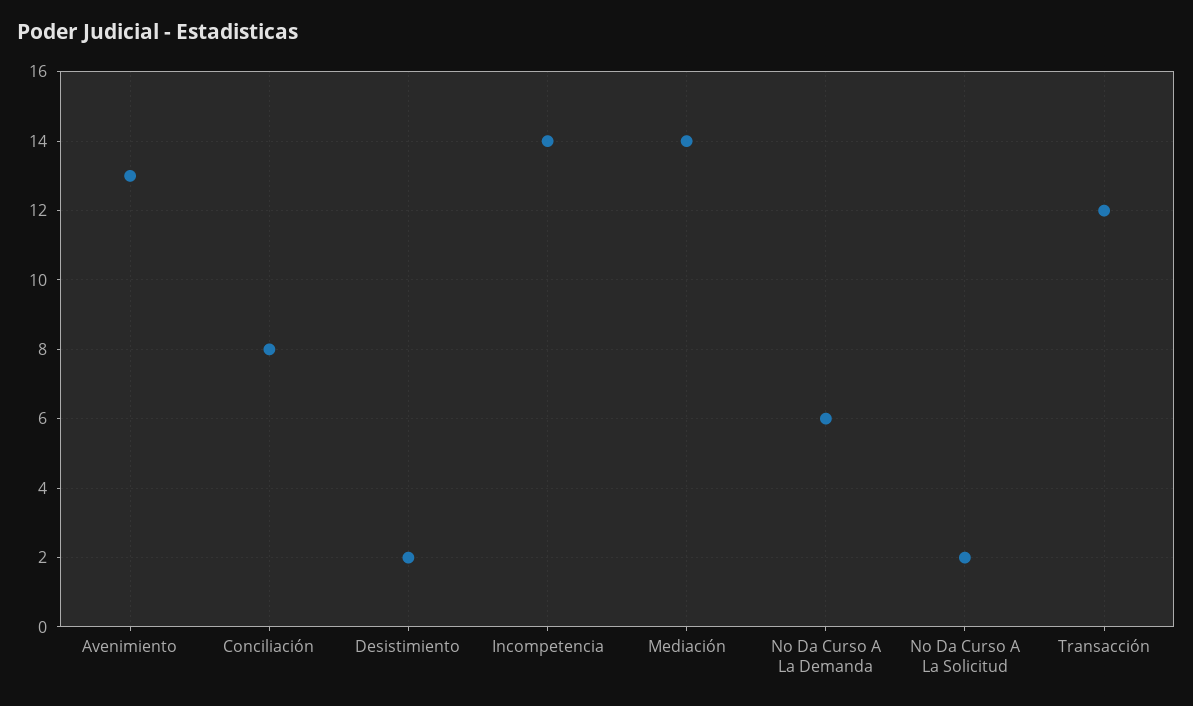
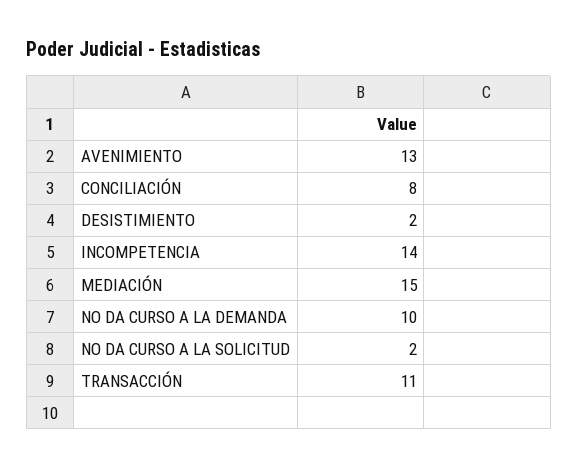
  {
    "Avenimiento": 13,
    "Conciliación": 8,
    "Desistimiento": 2,
    "Incompetencia": 14,
-   "Mediación": 14,
+   "Mediación": 15,
-   "No Da Curso A La Demanda": 6,
+   "No Da Curso A La Demanda": 10,
    "No Da Curso A La Solicitud": 2,
-   "Transacción": 12
+   "Transacción": 11
  }

